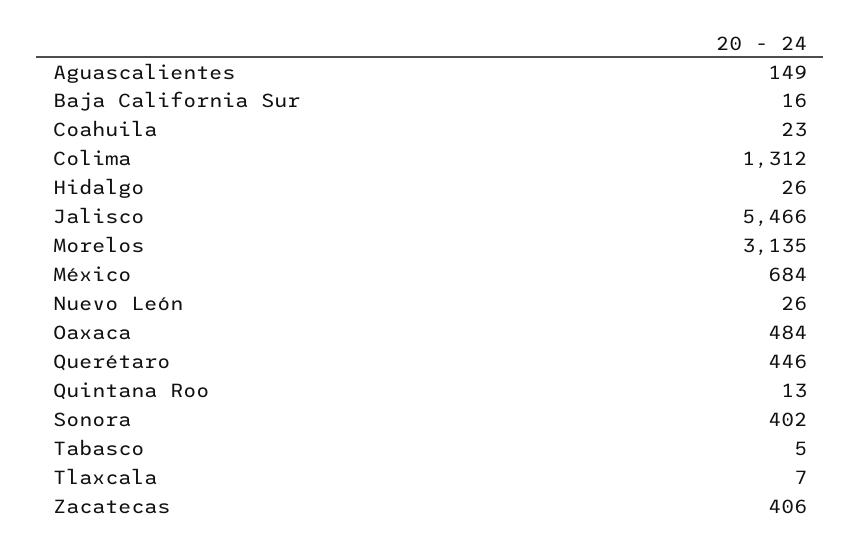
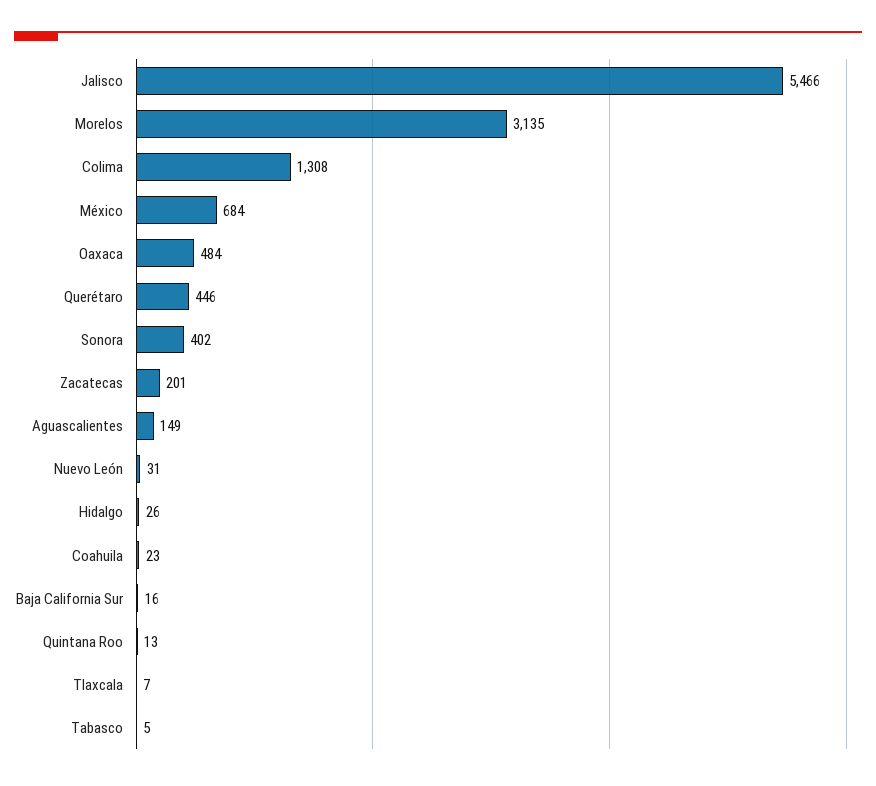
  {
    "Aguascalientes": 149,
    "Baja California Sur": 16,
    "Coahuila": 23,
-   "Colima": 1312,
+   "Colima": 1308,
    "Hidalgo": 26,
    "Jalisco": 5466,
    "Morelos": 3135,
    "México": 684,
-   "Nuevo León": 26,
+   "Nuevo León": 31,
    "Oaxaca": 484,
    "Querétaro": 446,
    "Quintana Roo": 13,
    "Sonora": 402,
    "Tabasco": 5,
    "Tlaxcala": 7,
-   "Zacatecas": 406
+   "Zacatecas": 201
  }

